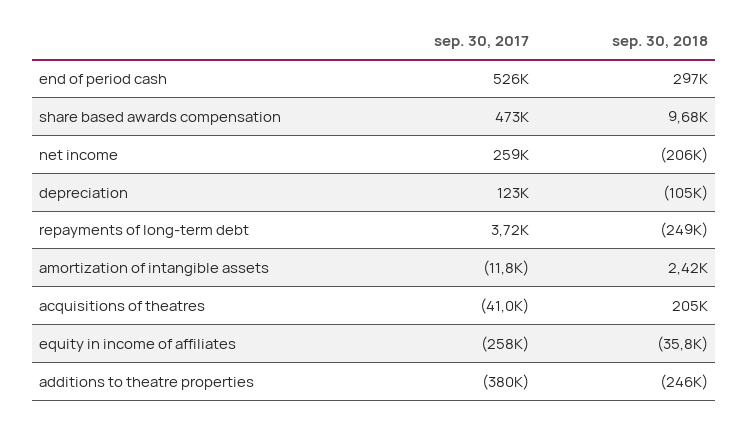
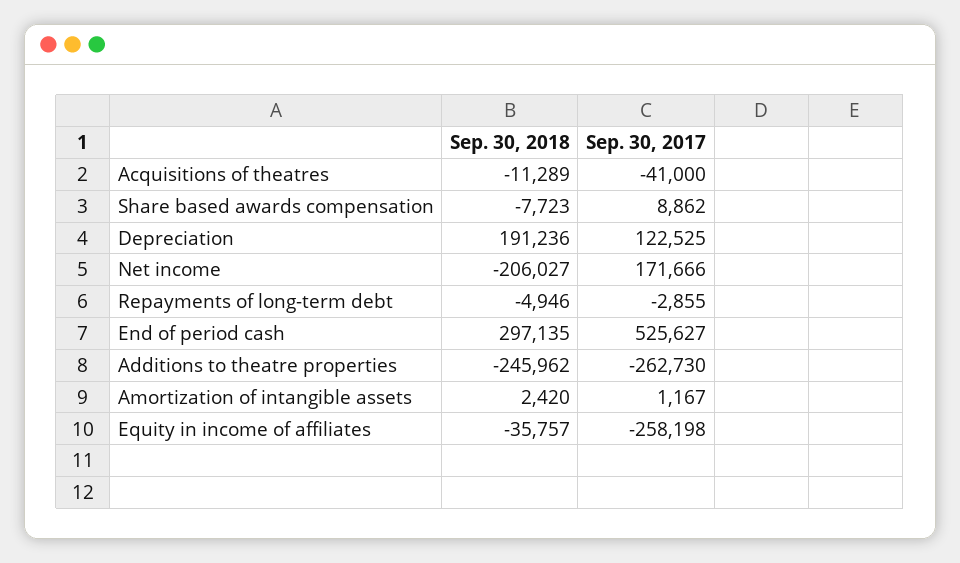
  {
    "sep. 30, 2017": {
      "end of period cash": 525627,
-     "share based awards compensation": 473000,
+     "share based awards compensation": 8862,
-     "net income": 259000,
+     "net income": 171666,
      "depreciation": 122525,
-     "repayments of long-term debt": 3720,
+     "repayments of long-term debt": -2855,
-     "amortization of intangible assets": -11800,
+     "amortization of intangible assets": 1167,
      "acquisitions of theatres": -41000,
      "equity in income of affiliates": -258198,
-     "additions to theatre properties": -380000
+     "additions to theatre properties": -262730
    },
    "sep. 30, 2018": {
      "end of period cash": 297135,
-     "share based awards compensation": 9680,
+     "share based awards compensation": -7723,
      "net income": -206027,
-     "depreciation": -105000,
+     "depreciation": 191236,
-     "repayments of long-term debt": -249000,
+     "repayments of long-term debt": -4946,
      "amortization of intangible assets": 2420,
-     "acquisitions of theatres": 205000,
+     "acquisitions of theatres": -11289,
      "equity in income of affiliates": -35757,
      "additions to theatre properties": -245962
    }
  }

